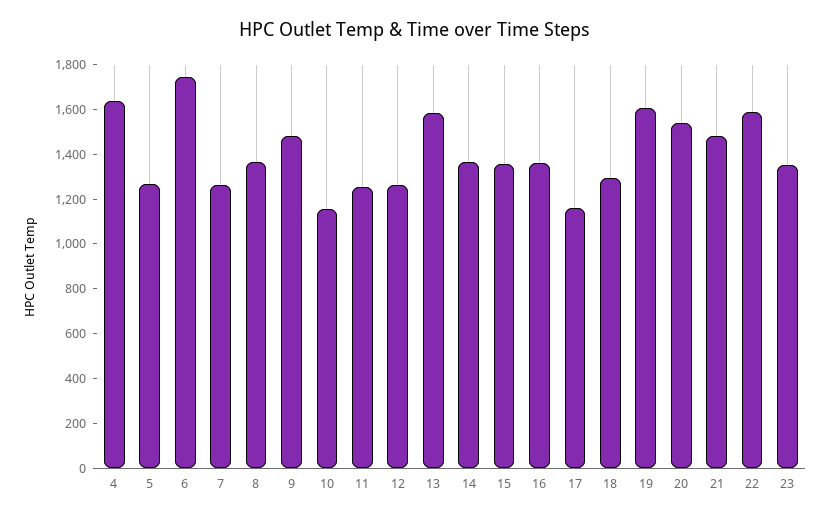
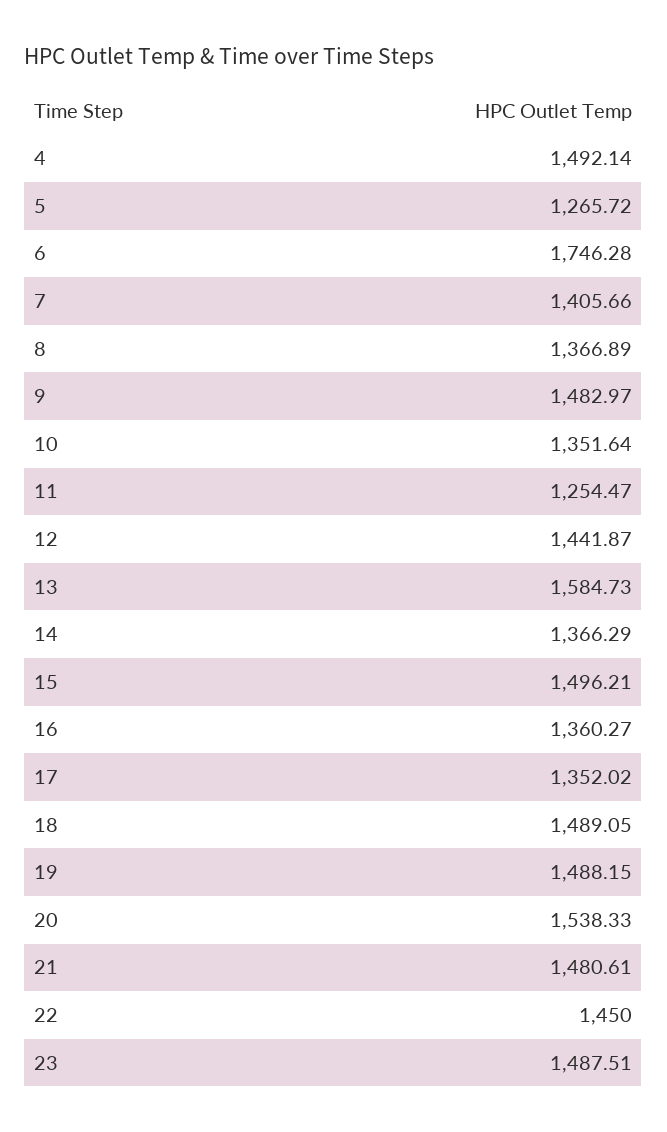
  {
-   "4": 1650,
+   "4": 1492.14,
    "5": 1265.72,
    "6": 1746.28,
-   "7": 1250,
+   "7": 1405.66,
    "8": 1366.89,
    "9": 1482.97,
-   "10": 1150,
+   "10": 1351.64,
    "11": 1254.47,
-   "12": 1250,
+   "12": 1441.87,
    "13": 1584.73,
    "14": 1366.29,
-   "15": 1350,
+   "15": 1496.21,
    "16": 1360.27,
-   "17": 1150,
+   "17": 1352.02,
-   "18": 1300,
+   "18": 1489.05,
-   "19": 1600,
+   "19": 1488.15,
    "20": 1538.33,
    "21": 1480.61,
-   "22": 1600,
+   "22": 1450,
-   "23": 1350
+   "23": 1487.51
  }

